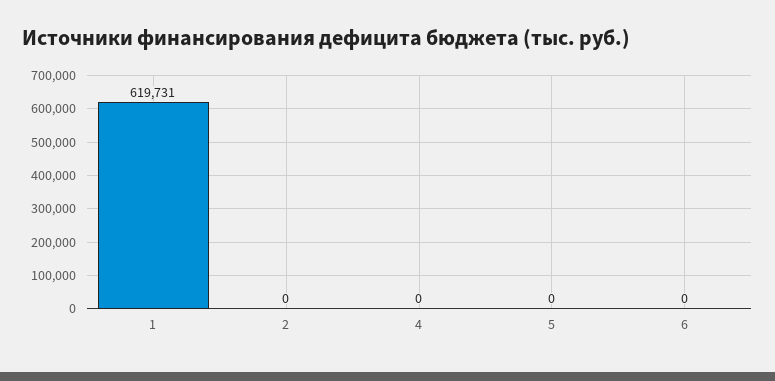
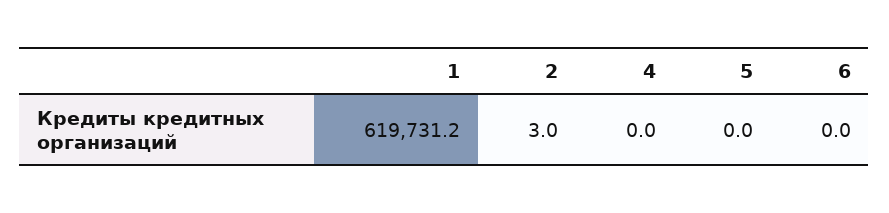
  {
    "1": 619731.2,
-   "2": 0,
+   "2": 3,
    "4": 0,
    "5": 0,
    "6": 0
  }

